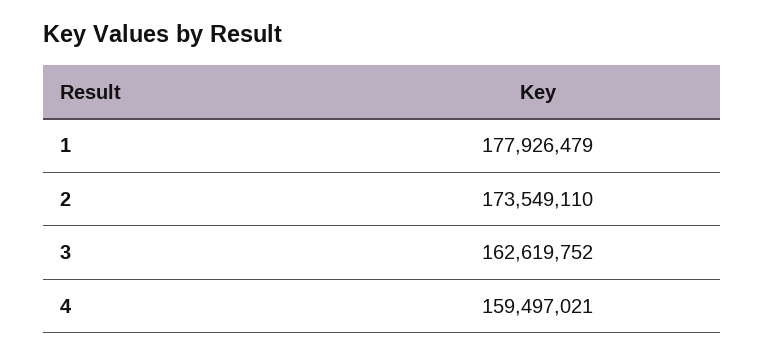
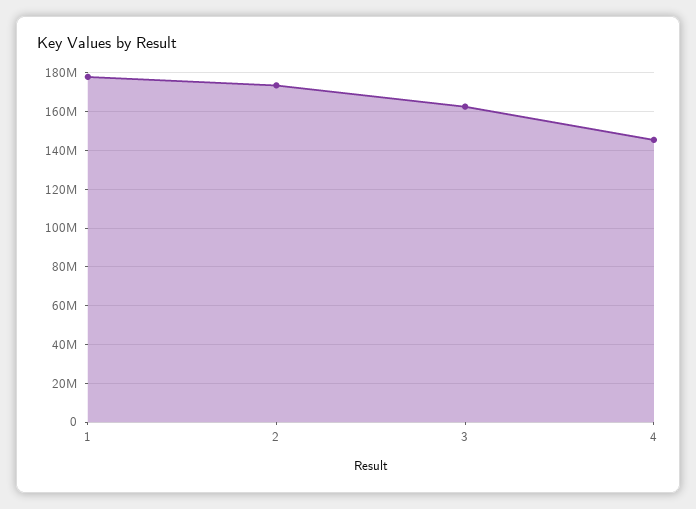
  {
    "1": 177926479,
    "2": 173549110,
    "3": 162619752,
-   "4": 159497021
+   "4": 145000000
  }

